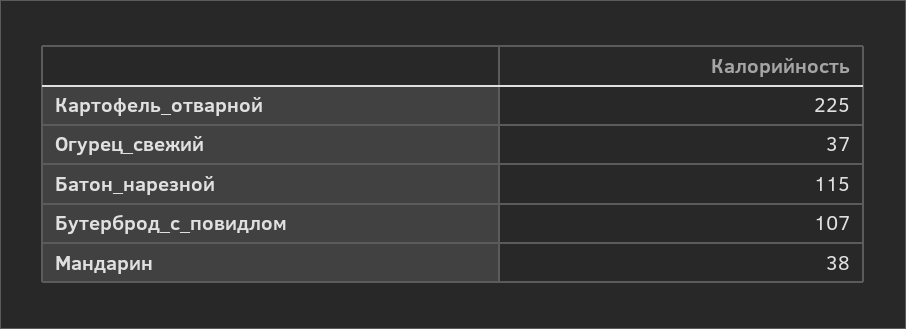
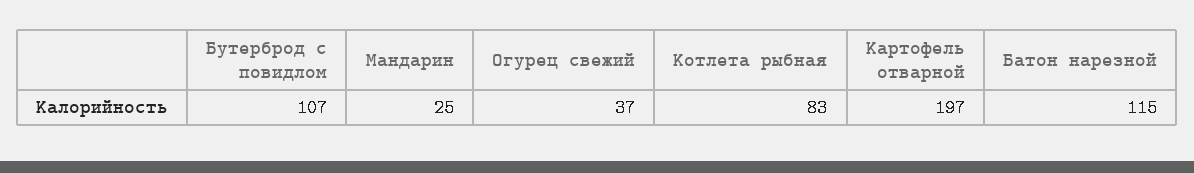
  {
-   "Картофель_отварной": 225,
+   "Картофель_отварной": 197,
    "Огурец_свежий": 37,
    "Батон_нарезной": 115,
    "Бутерброд_с_повидлом": 107,
-   "Мандарин": 38
+   "Мандарин": 25,
+   "Котлета рыбная": 83
  }

